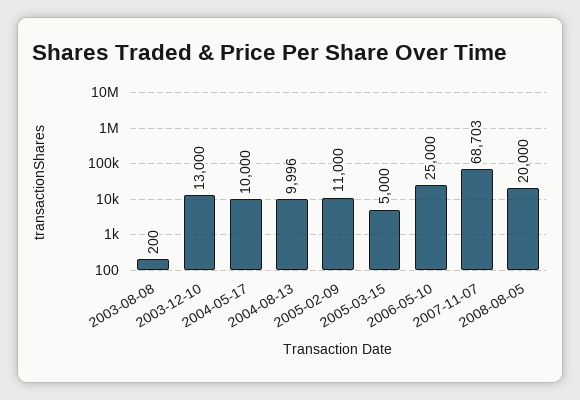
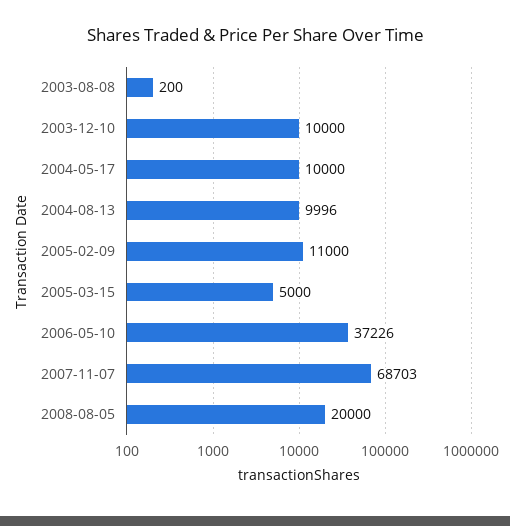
  {
    "2003-08-08": 200,
-   "2003-12-10": 13000,
+   "2003-12-10": 10000,
    "2004-05-17": 10000,
    "2004-08-13": 9996,
    "2005-02-09": 11000,
    "2005-03-15": 5000,
-   "2006-05-10": 25000,
+   "2006-05-10": 37226,
    "2007-11-07": 68703,
    "2008-08-05": 20000
  }

